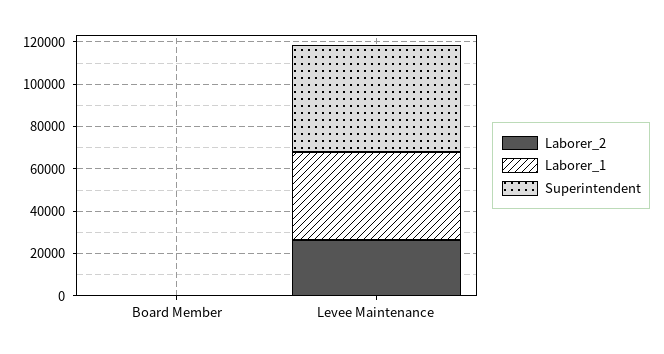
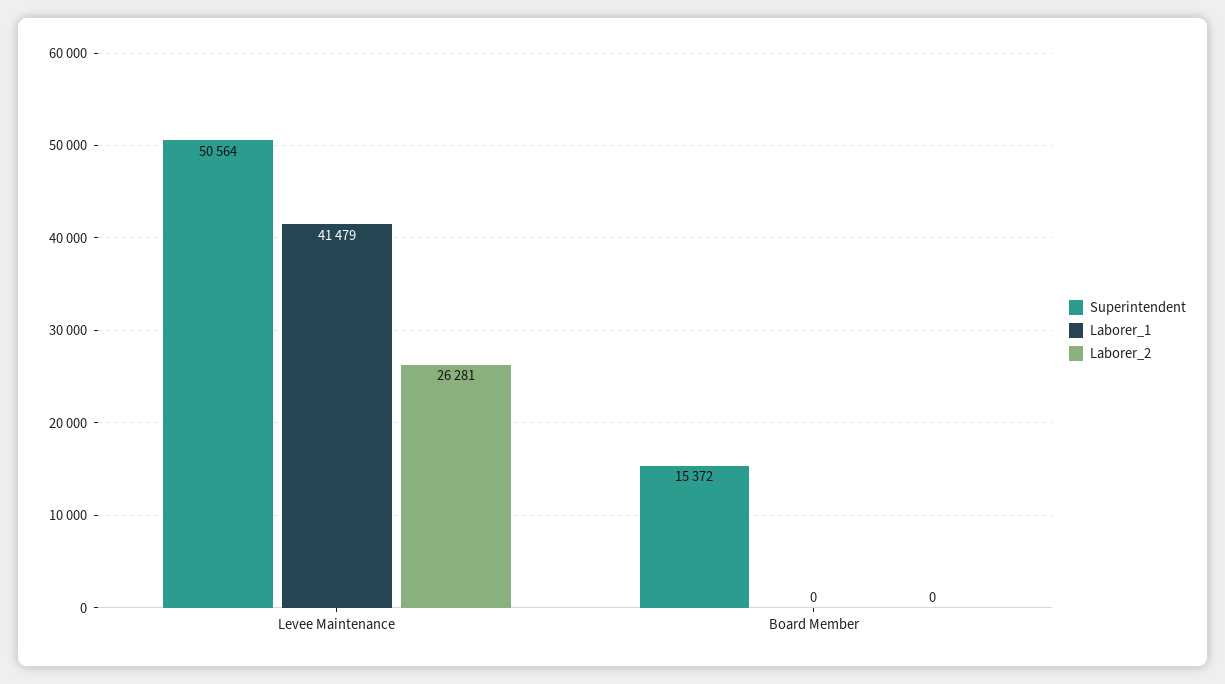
  {
    "Laborer_2": {
      "Board Member": 0,
      "Levee Maintenance": 26281
    },
    "Laborer_1": {
      "Board Member": 0,
      "Levee Maintenance": 41479
    },
    "Superintendent": {
-     "Board Member": 0,
+     "Board Member": 15372,
      "Levee Maintenance": 50564
    }
  }

